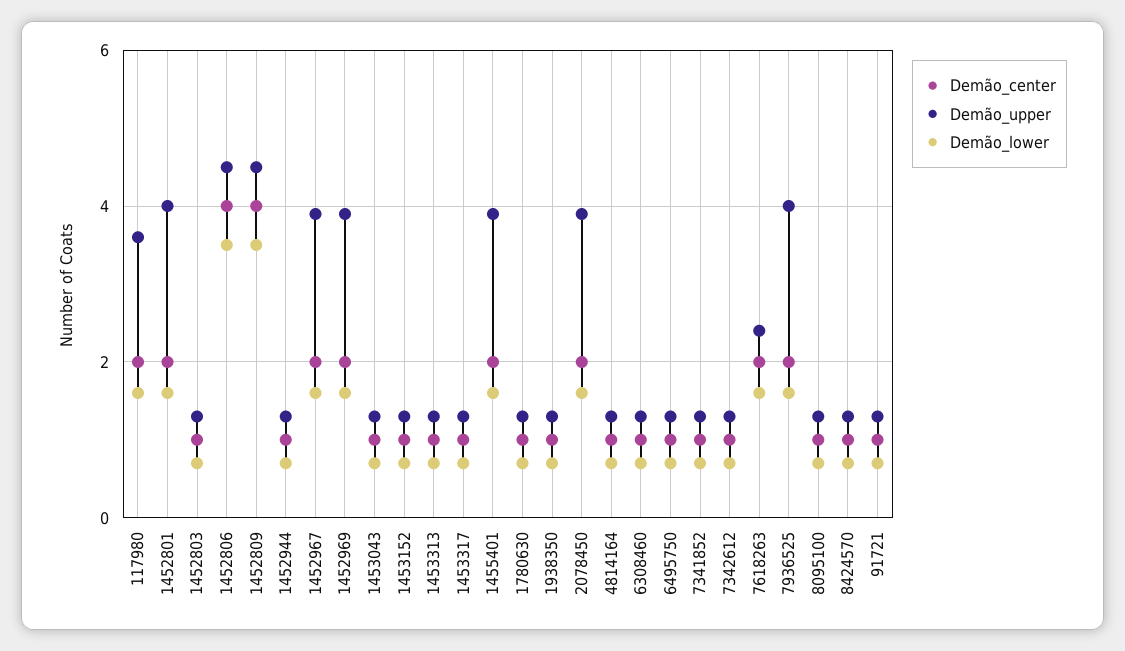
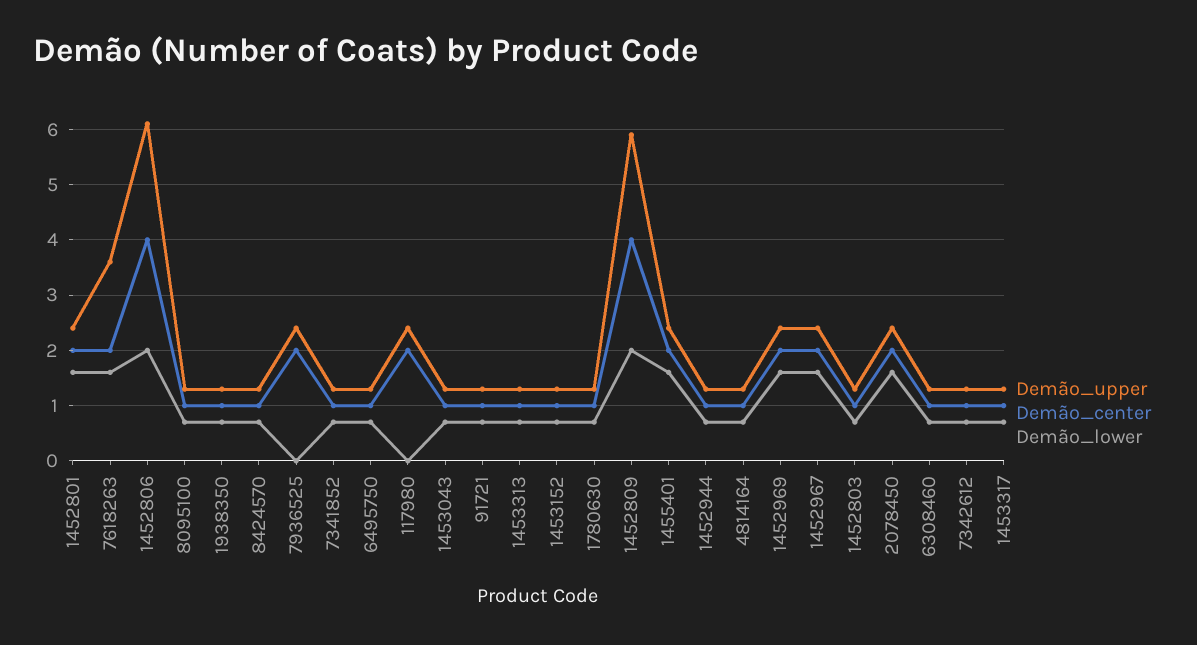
  {
    "Demão_center": {
      "117980": 2,
      "1452801": 2,
      "1452803": 1,
      "1452806": 4,
      "1452809": 4,
      "1452944": 1,
      "1452967": 2,
      "1452969": 2,
      "1453043": 1,
      "1453152": 1,
      "1453313": 1,
      "1453317": 1,
      "1455401": 2,
      "1780630": 1,
      "1938350": 1,
      "2078450": 2,
      "4814164": 1,
      "6308460": 1,
      "6495750": 1,
      "7341852": 1,
      "7342612": 1,
      "7618263": 2,
      "7936525": 2,
      "8095100": 1,
      "8424570": 1,
      "91721": 1
    },
    "Demão_upper": {
-     "117980": 3.5,
+     "117980": 2.5,
-     "1452801": 4,
+     "1452801": 2.5,
      "1452803": 1.5,
-     "1452806": 4.5,
+     "1452806": 6,
-     "1452809": 4.5,
+     "1452809": 6,
      "1452944": 1.5,
-     "1452967": 4,
+     "1452967": 2.5,
-     "1452969": 4,
+     "1452969": 2.5,
      "1453043": 1.5,
      "1453152": 1.5,
      "1453313": 1.5,
      "1453317": 1.5,
-     "1455401": 4,
+     "1455401": 2.5,
      "1780630": 1.5,
      "1938350": 1.5,
-     "2078450": 4,
+     "2078450": 2.5,
      "4814164": 1.5,
      "6308460": 1.5,
      "6495750": 1.5,
      "7341852": 1.5,
      "7342612": 1.5,
-     "7618263": 2.5,
+     "7618263": 3.5,
-     "7936525": 4,
+     "7936525": 2.5,
      "8095100": 1.5,
      "8424570": 1.5,
      "91721": 1.5
    },
    "Demão_lower": {
-     "117980": 1.5,
+     "117980": 0,
      "1452801": 1.5,
      "1452803": 0.5,
-     "1452806": 3.5,
+     "1452806": 2,
-     "1452809": 3.5,
+     "1452809": 2,
      "1452944": 0.5,
      "1452967": 1.5,
      "1452969": 1.5,
      "1453043": 0.5,
      "1453152": 0.5,
      "1453313": 0.5,
      "1453317": 0.5,
      "1455401": 1.5,
      "1780630": 0.5,
      "1938350": 0.5,
      "2078450": 1.5,
      "4814164": 0.5,
      "6308460": 0.5,
      "6495750": 0.5,
      "7341852": 0.5,
      "7342612": 0.5,
      "7618263": 1.5,
-     "7936525": 1.5,
+     "7936525": 0,
      "8095100": 0.5,
      "8424570": 0.5,
      "91721": 0.5
    }
  }

